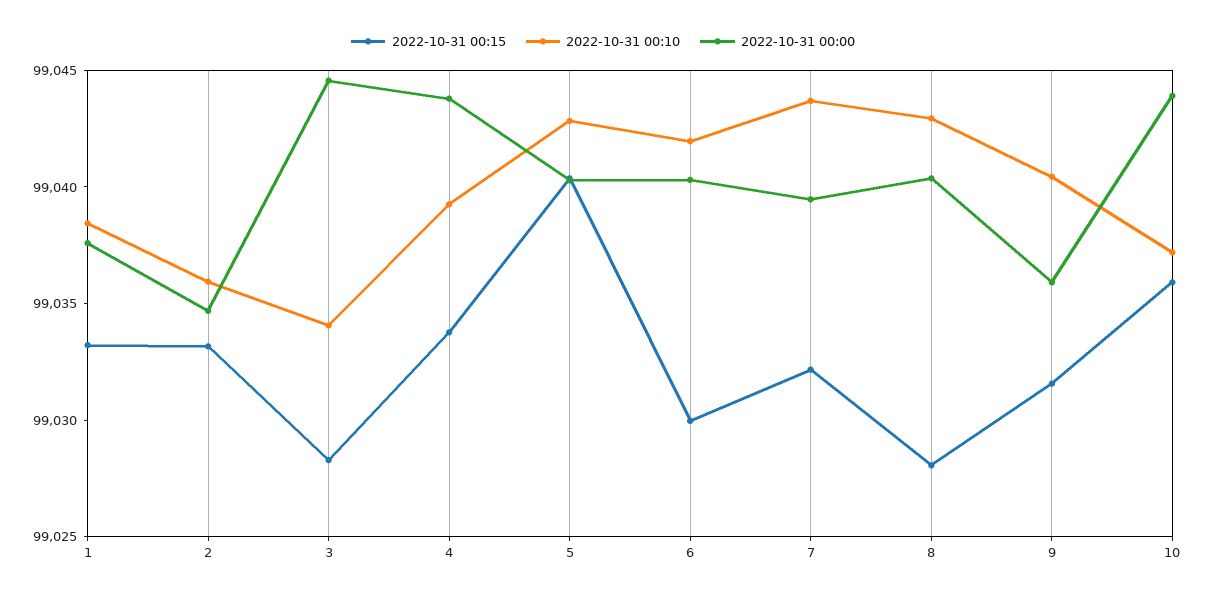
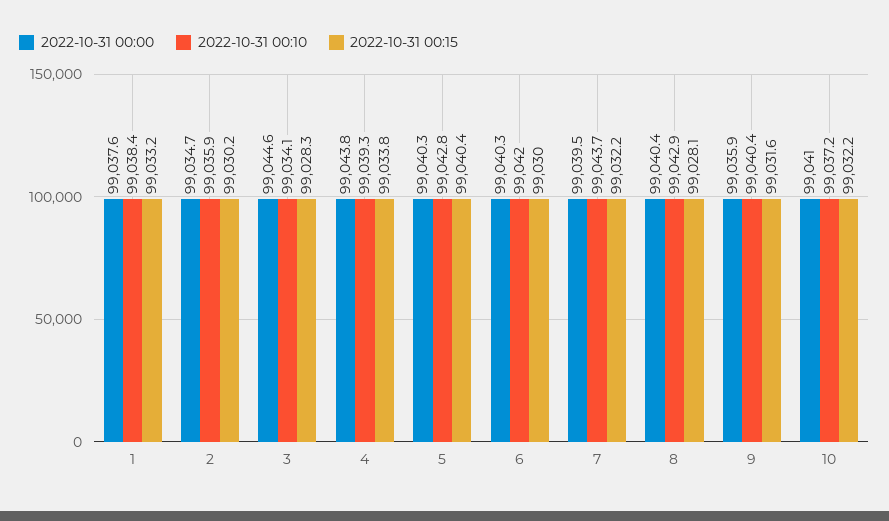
  {
    "2022-10-31 00:15": {
      "1": 99033.2,
-     "2": 99033,
+     "2": 99030.2,
      "3": 99028.3,
      "4": 99033.8,
      "5": 99040.4,
      "6": 99030,
      "7": 99032.2,
      "8": 99028.1,
      "9": 99031.6,
-     "10": 99036
+     "10": 99032.2
    },
    "2022-10-31 00:10": {
      "1": 99038.4,
      "2": 99035.9,
      "3": 99034.1,
      "4": 99039.3,
      "5": 99042.8,
      "6": 99042,
      "7": 99043.7,
      "8": 99042.9,
      "9": 99040.4,
      "10": 99037.2
    },
    "2022-10-31 00:00": {
      "1": 99037.6,
      "2": 99034.7,
      "3": 99044.6,
      "4": 99043.8,
      "5": 99040.3,
      "6": 99040.3,
      "7": 99039.5,
      "8": 99040.4,
      "9": 99035.9,
-     "10": 99044
+     "10": 99041
    }
  }

